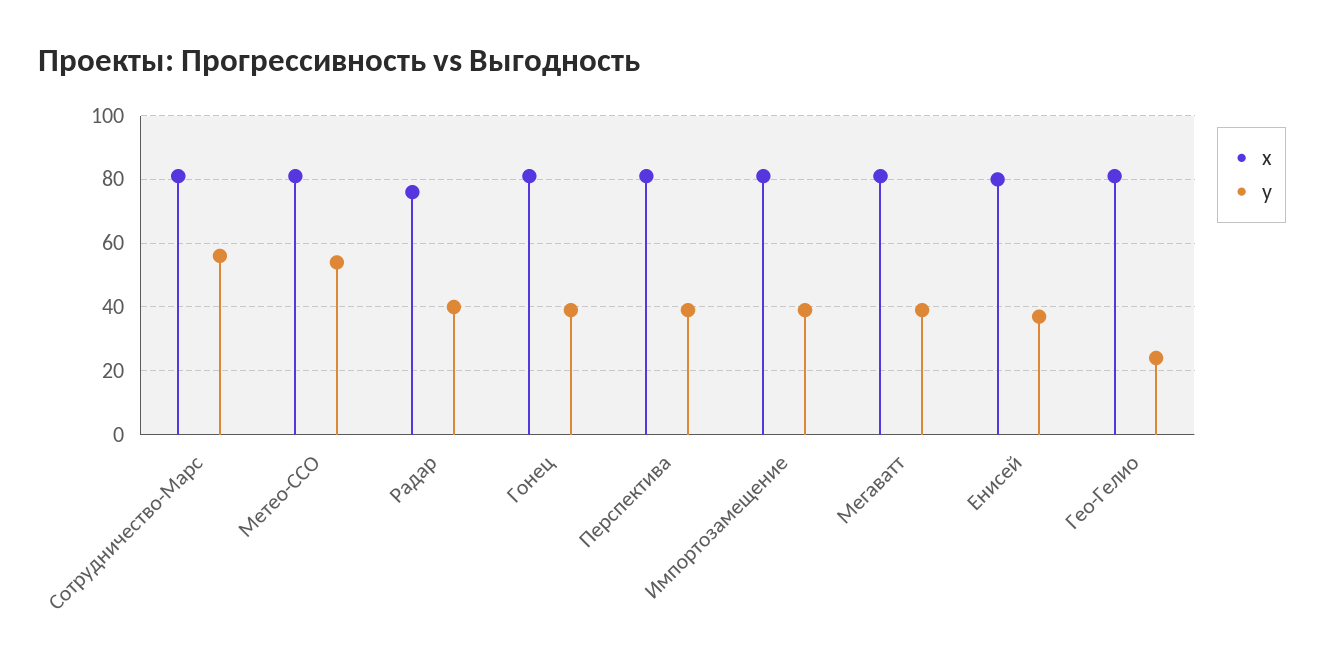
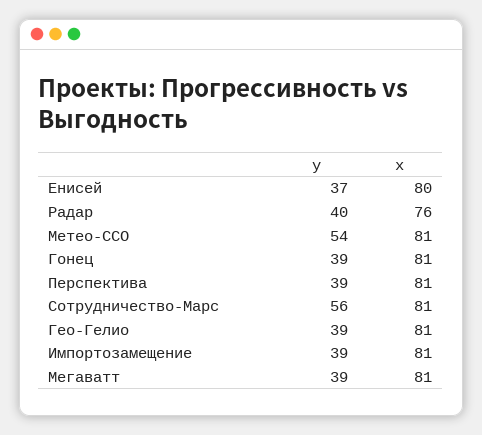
  {
    "x": {
      "Сотрудничество-Марс": 81,
      "Метео-ССО": 81,
      "Радар": 76,
      "Гонец": 81,
      "Перспектива": 81,
      "Импортозамещение": 81,
      "Мегаватт": 81,
      "Енисей": 80,
      "Гео-Гелио": 81
    },
    "y": {
      "Сотрудничество-Марс": 56,
      "Метео-ССО": 54,
      "Радар": 40,
      "Гонец": 39,
      "Перспектива": 39,
      "Импортозамещение": 39,
      "Мегаватт": 39,
      "Енисей": 37,
-     "Гео-Гелио": 25
+     "Гео-Гелио": 39
    }
  }

